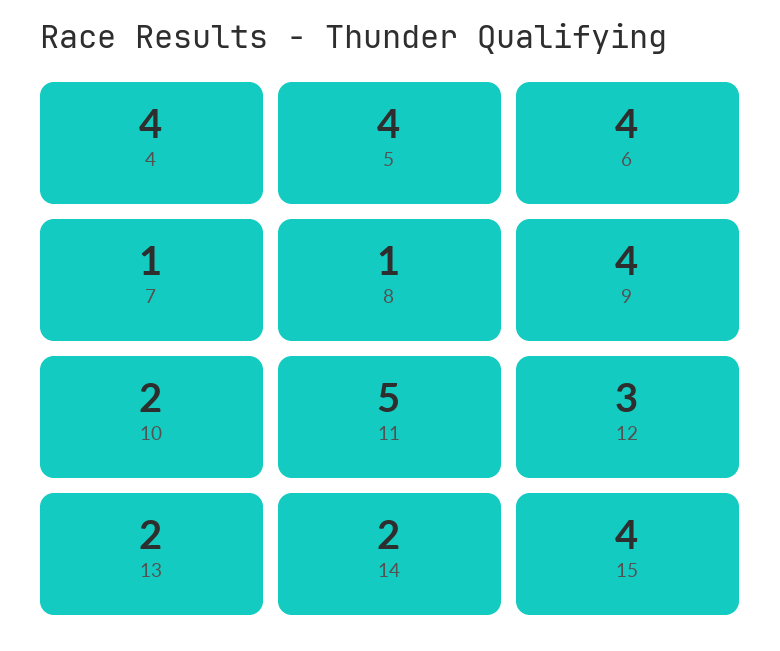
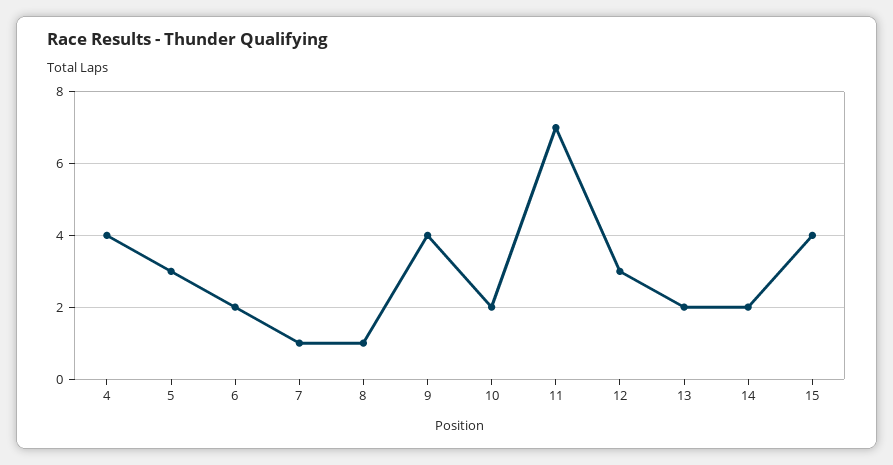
  {
    "4": 4,
-   "5": 4,
+   "5": 3,
-   "6": 4,
+   "6": 2,
    "7": 1,
    "8": 1,
    "9": 4,
    "10": 2,
-   "11": 5,
+   "11": 7,
    "12": 3,
    "13": 2,
    "14": 2,
    "15": 4
  }

